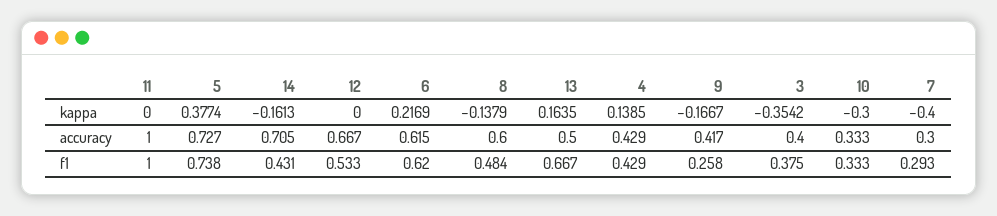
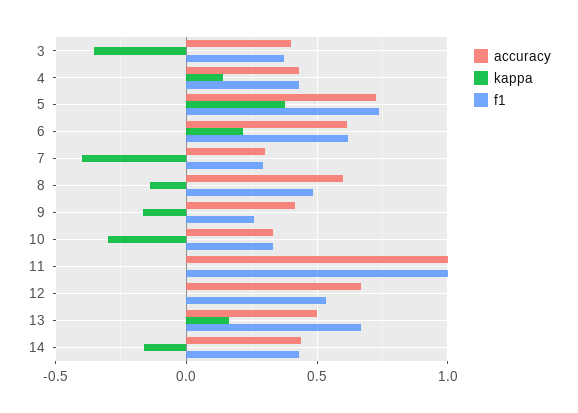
  {
    "kappa": {
      "11": 0,
      "5": 0.3774,
      "14": -0.1613,
      "12": 0,
      "6": 0.2169,
      "8": -0.1379,
      "13": 0.1635,
      "4": 0.1385,
      "9": -0.1667,
      "3": -0.3542,
      "10": -0.3,
      "7": -0.4
    },
    "accuracy": {
      "11": 1,
      "5": 0.727,
-     "14": 0.705,
+     "14": 0.45,
      "12": 0.667,
      "6": 0.615,
      "8": 0.6,
      "13": 0.5,
      "4": 0.429,
      "9": 0.417,
      "3": 0.4,
      "10": 0.333,
      "7": 0.3
    },
    "f1": {
      "11": 1,
      "5": 0.738,
      "14": 0.431,
      "12": 0.533,
      "6": 0.62,
      "8": 0.484,
      "13": 0.667,
      "4": 0.429,
      "9": 0.258,
      "3": 0.375,
      "10": 0.333,
      "7": 0.293
    }
  }

